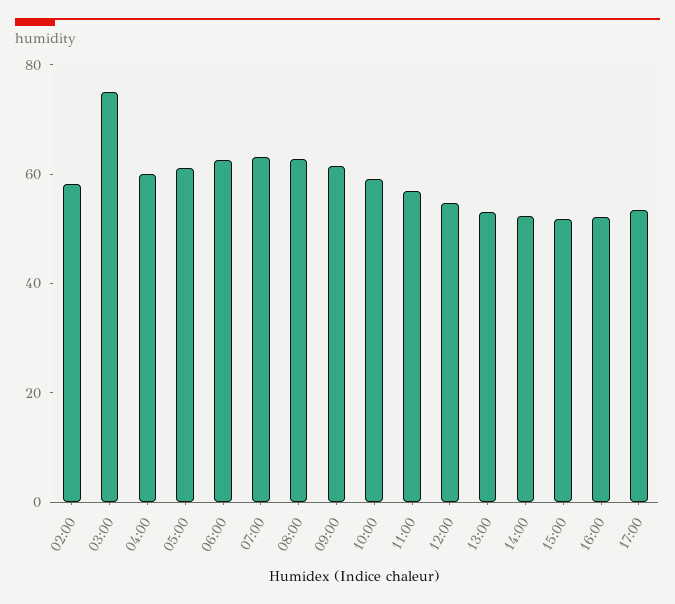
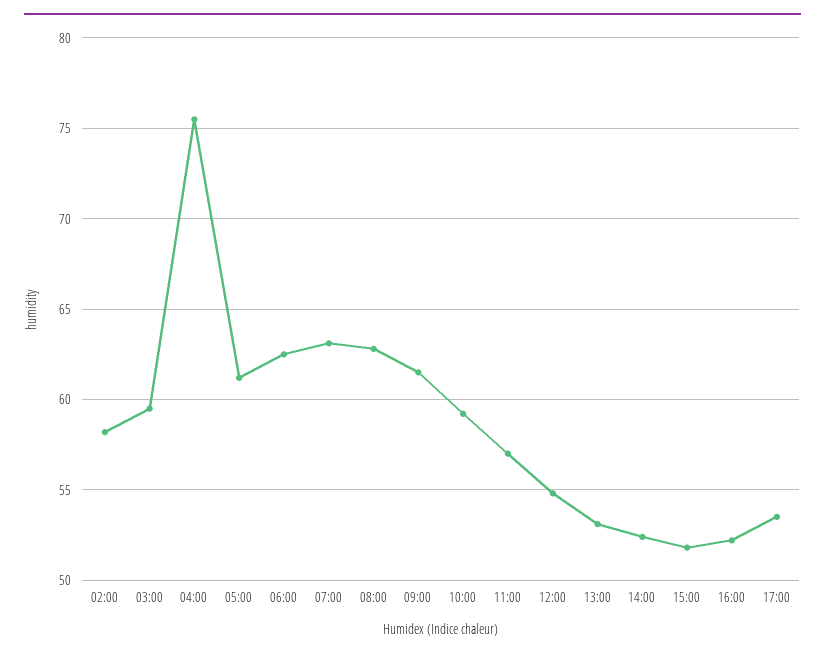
  {
    "02:00": 58,
-   "03:00": 75,
+   "03:00": 59.5,
-   "04:00": 60,
+   "04:00": 75.5,
    "05:00": 61,
    "06:00": 62.5,
    "07:00": 63,
    "08:00": 63,
    "09:00": 61.5,
    "10:00": 59,
    "11:00": 57,
    "12:00": 55,
    "13:00": 53,
    "14:00": 52.5,
    "15:00": 52,
    "16:00": 52,
    "17:00": 53.5
  }

